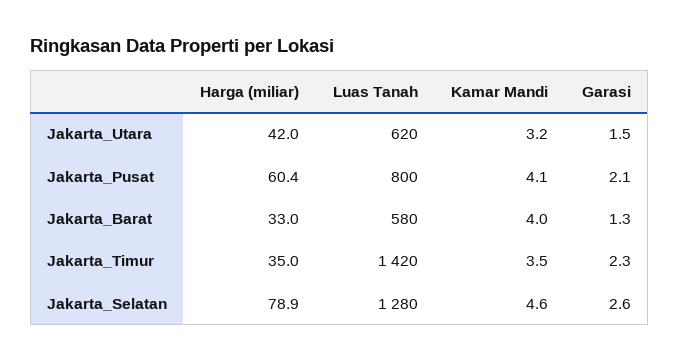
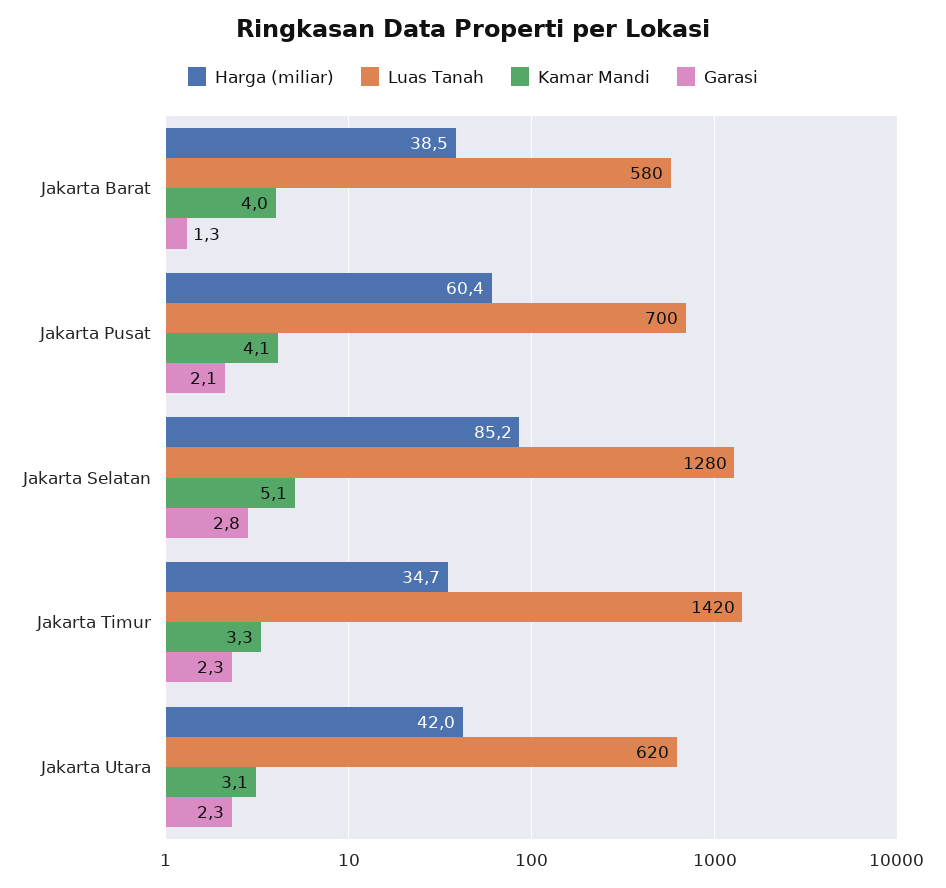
  {
    "Harga (miliar)": {
      "Jakarta_Utara": 42,
      "Jakarta_Pusat": 60.4,
-     "Jakarta_Barat": 33,
+     "Jakarta_Barat": 38.5,
-     "Jakarta_Timur": 35,
+     "Jakarta_Timur": 34.7,
-     "Jakarta_Selatan": 78.9
+     "Jakarta_Selatan": 85.2
    },
    "Luas Tanah": {
      "Jakarta_Utara": 620,
-     "Jakarta_Pusat": 800,
+     "Jakarta_Pusat": 700,
      "Jakarta_Barat": 580,
      "Jakarta_Timur": 1420,
      "Jakarta_Selatan": 1280
    },
    "Kamar Mandi": {
-     "Jakarta_Utara": 3.2,
+     "Jakarta_Utara": 3.1,
      "Jakarta_Pusat": 4.1,
      "Jakarta_Barat": 4,
-     "Jakarta_Timur": 3.5,
+     "Jakarta_Timur": 3.3,
-     "Jakarta_Selatan": 4.6
+     "Jakarta_Selatan": 5.1
    },
    "Garasi": {
-     "Jakarta_Utara": 1.5,
+     "Jakarta_Utara": 2.3,
      "Jakarta_Pusat": 2.1,
      "Jakarta_Barat": 1.3,
      "Jakarta_Timur": 2.3,
-     "Jakarta_Selatan": 2.6
+     "Jakarta_Selatan": 2.8
    }
  }

